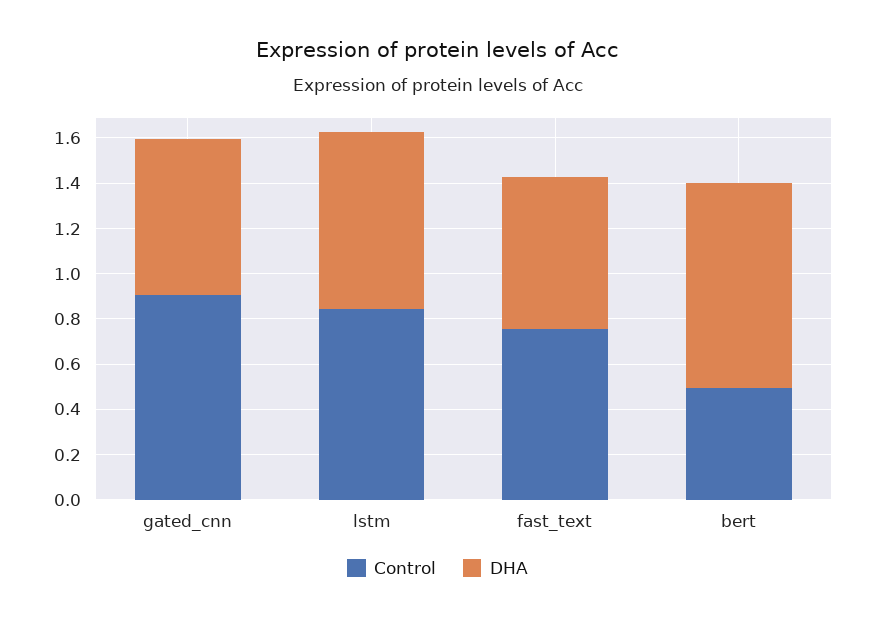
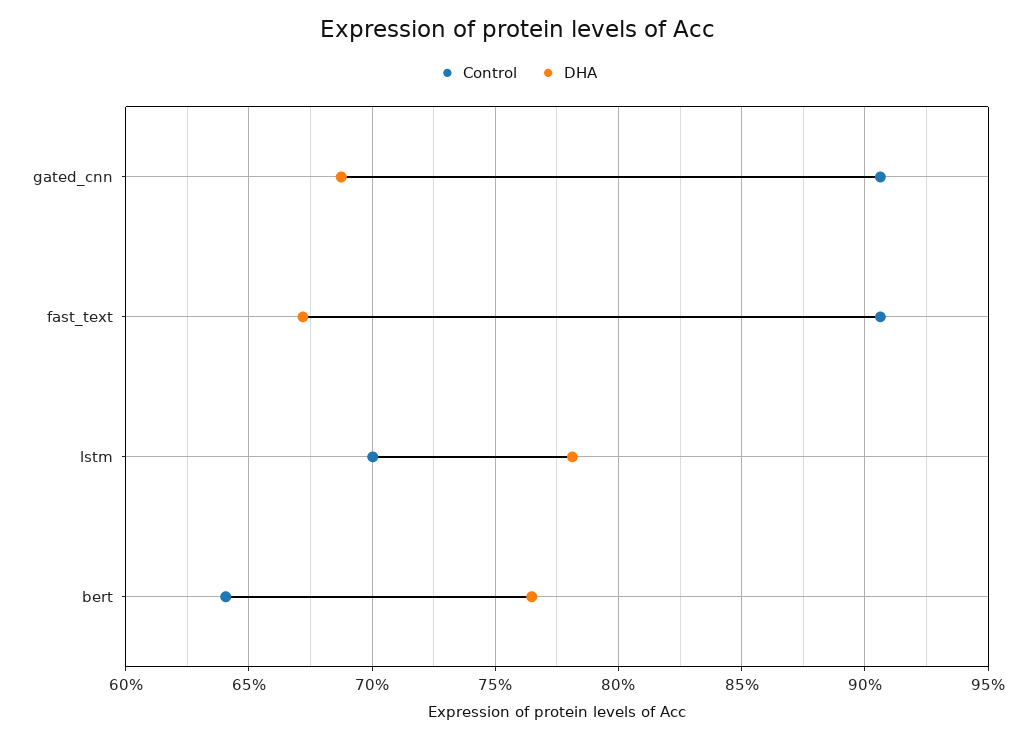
  {
    "Control": {
      "gated_cnn": 0.905,
-     "lstm": 0.85,
+     "lstm": 0.7,
-     "fast_text": 0.75,
+     "fast_text": 0.905,
-     "bert": 0.5
+     "bert": 0.64
    },
    "DHA": {
      "gated_cnn": 0.69,
      "lstm": 0.78,
      "fast_text": 0.67,
-     "bert": 0.9
+     "bert": 0.765
    }
  }

